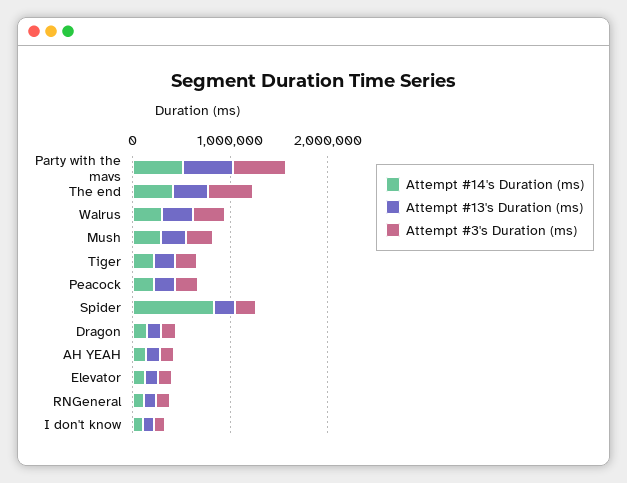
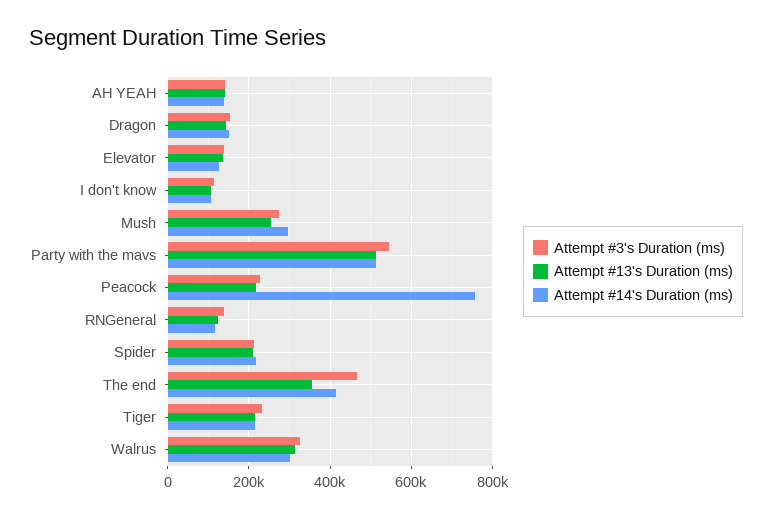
  {
    "Attempt #14's Duration (ms)": {
      "Party with the mavs": 520000,
      "The end": 420000,
      "Walrus": 300000,
      "Mush": 300000,
      "Tiger": 220000,
-     "Peacock": 200000,
+     "Peacock": 760000,
-     "Spider": 800000,
+     "Spider": 220000,
      "Dragon": 160000,
      "AH YEAH": 140000,
      "Elevator": 120000,
      "RNGeneral": 120000,
      "I don't know": 100000
    },
    "Attempt #13's Duration (ms)": {
      "Party with the mavs": 520000,
      "The end": 360000,
      "Walrus": 320000,
      "Mush": 260000,
      "Tiger": 220000,
      "Peacock": 220000,
      "Spider": 220000,
      "Dragon": 140000,
      "AH YEAH": 140000,
      "Elevator": 140000,
      "RNGeneral": 120000,
      "I don't know": 100000
    },
    "Attempt #3's Duration (ms)": {
      "Party with the mavs": 540000,
      "The end": 460000,
      "Walrus": 320000,
      "Mush": 280000,
      "Tiger": 240000,
      "Peacock": 220000,
      "Spider": 220000,
      "Dragon": 160000,
      "AH YEAH": 140000,
      "Elevator": 140000,
      "RNGeneral": 140000,
      "I don't know": 120000
    }
  }

